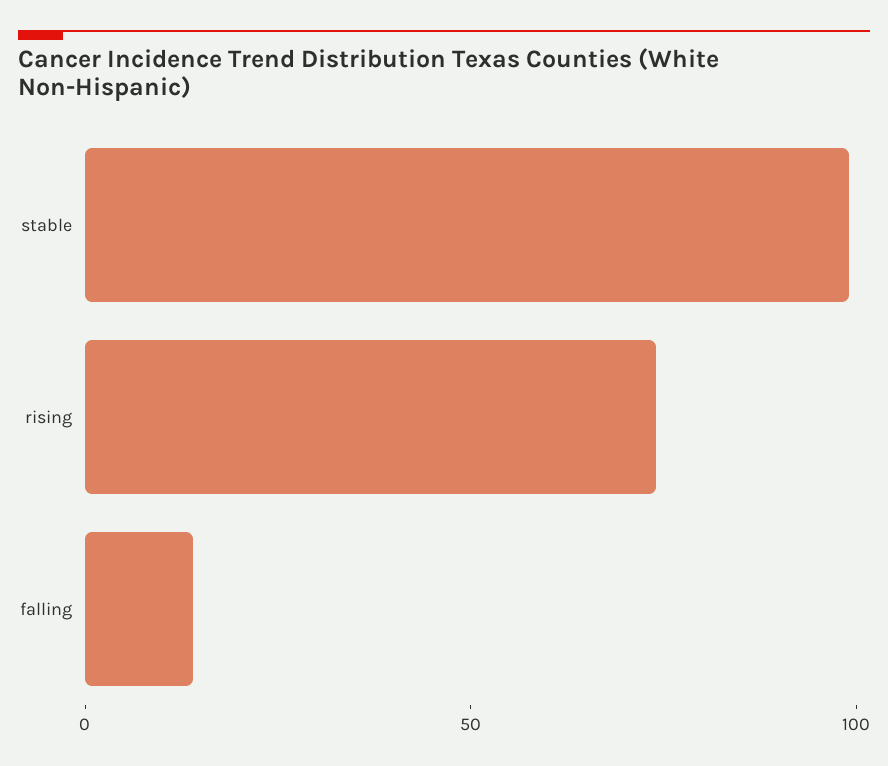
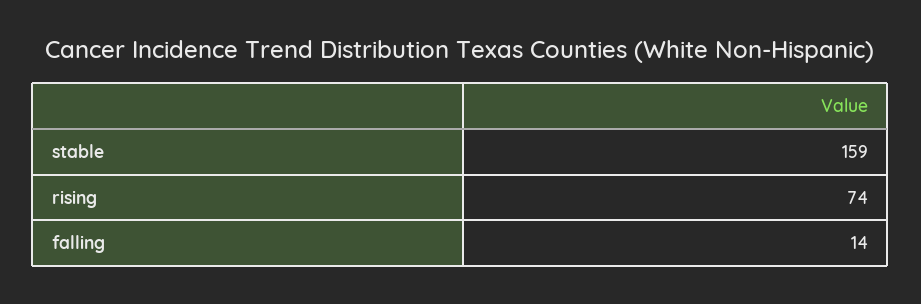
  {
-   "stable": 100,
+   "stable": 159,
    "rising": 74,
    "falling": 14
  }

